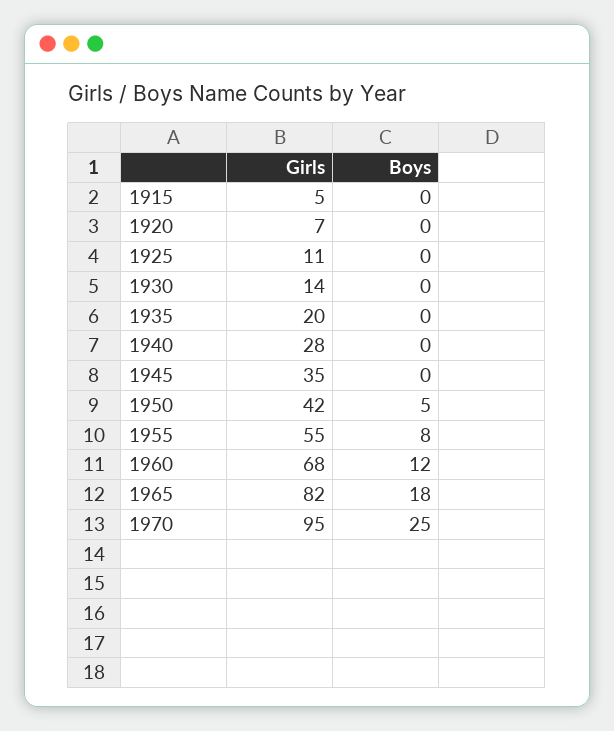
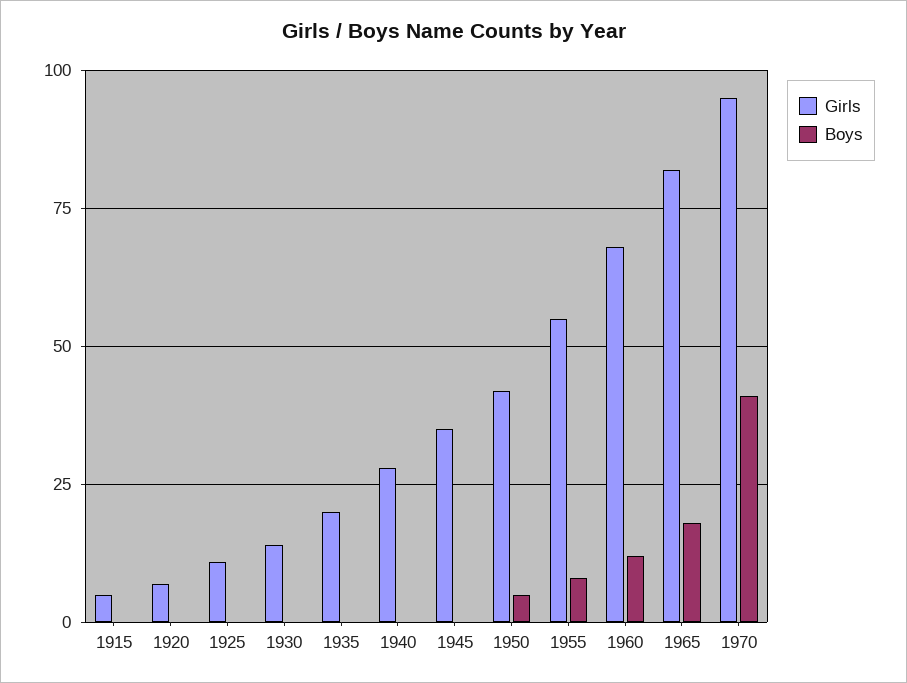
  {
    "Girls": {
      "1915": 5,
      "1920": 7,
      "1925": 11,
      "1930": 14,
      "1935": 20,
      "1940": 28,
      "1945": 35,
      "1950": 42,
      "1955": 55,
      "1960": 68,
      "1965": 82,
      "1970": 95
    },
    "Boys": {
      "1915": 0,
      "1920": 0,
      "1925": 0,
      "1930": 0,
      "1935": 0,
      "1940": 0,
      "1945": 0,
      "1950": 5,
      "1955": 8,
      "1960": 12,
      "1965": 18,
-     "1970": 25
+     "1970": 40
    }
  }

